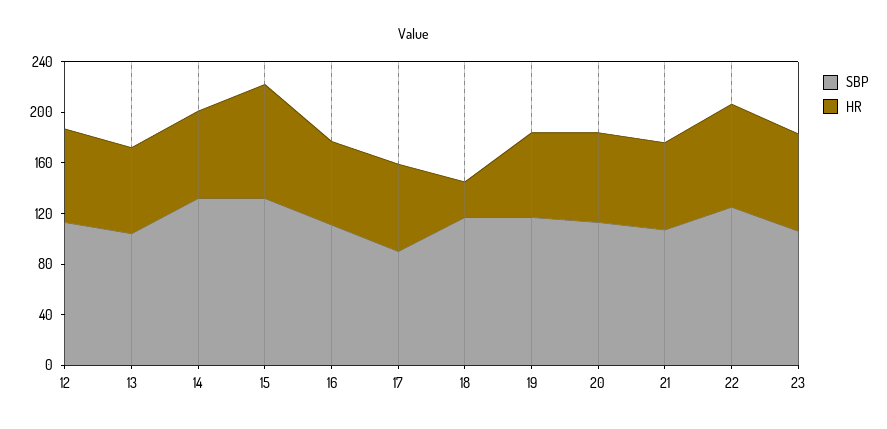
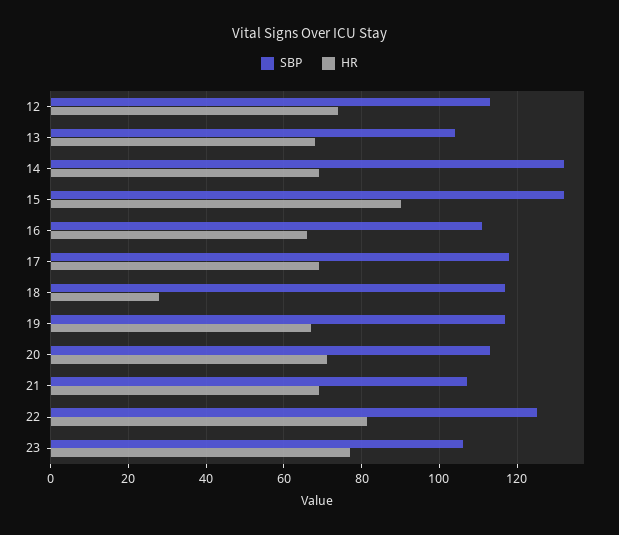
  {
    "SBP": {
      "12": 114,
      "13": 104,
      "14": 132,
      "15": 132,
      "16": 112,
-     "17": 90,
+     "17": 118,
      "18": 118,
      "19": 118,
      "20": 114,
      "21": 108,
      "22": 126,
      "23": 106
    },
    "HR": {
      "12": 74,
      "13": 68,
      "14": 70,
      "15": 90,
      "16": 66,
      "17": 70,
      "18": 28,
      "19": 68,
      "20": 72,
      "21": 70,
      "22": 82,
      "23": 78
    }
  }

